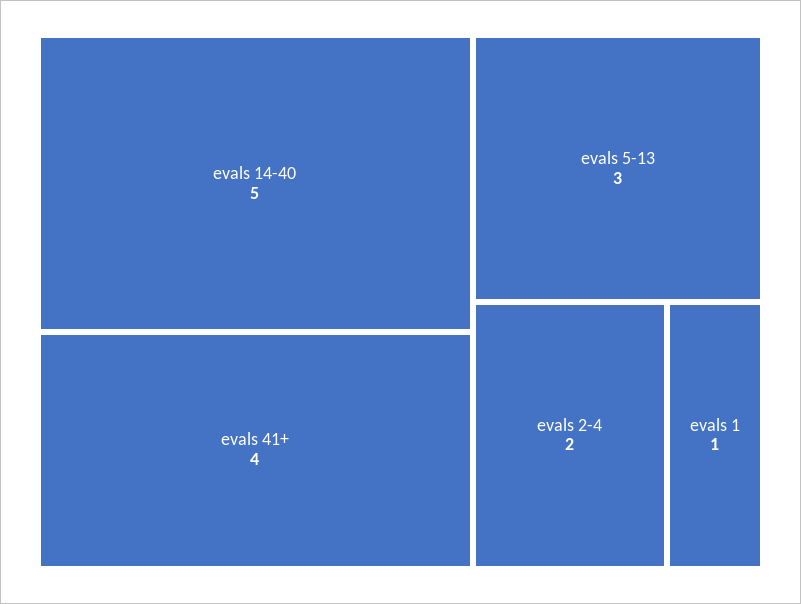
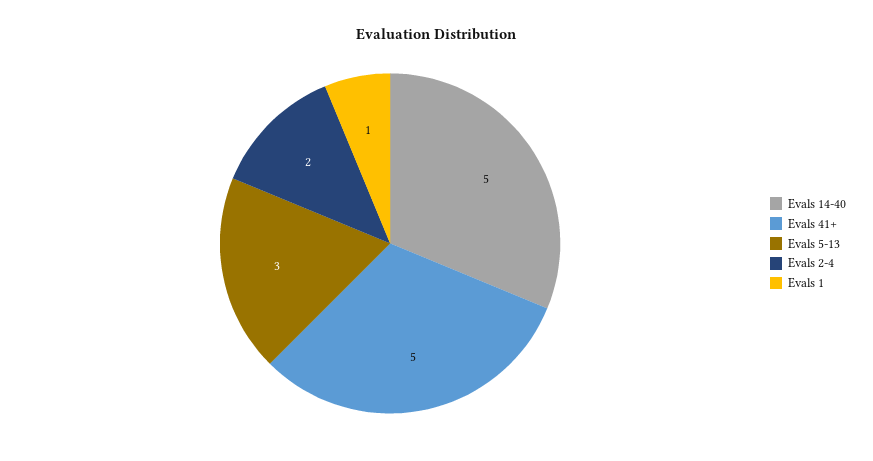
  {
    "evals 14-40": 5,
-   "evals 41+": 4,
+   "evals 41+": 5,
    "evals 5-13": 3,
    "evals 2-4": 2,
    "evals 1": 1
  }

